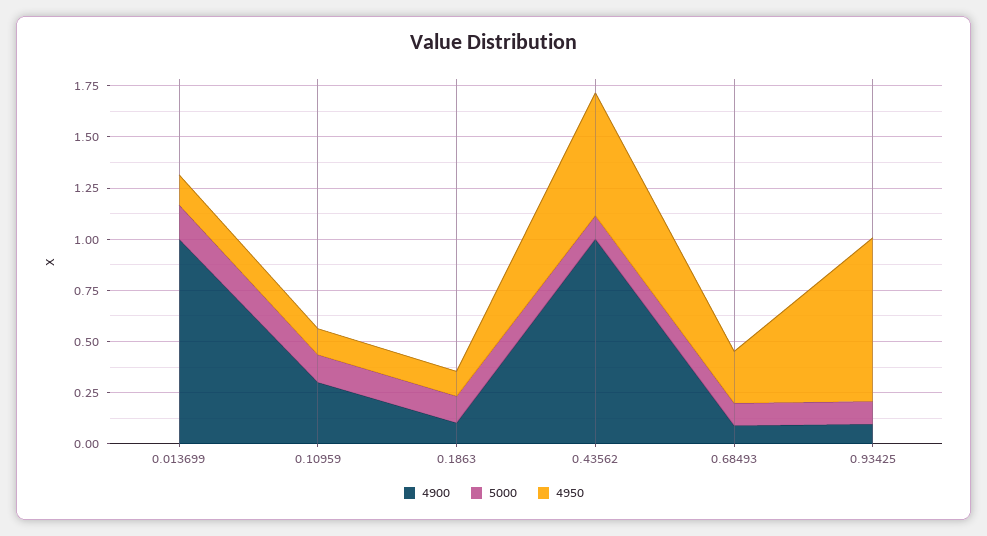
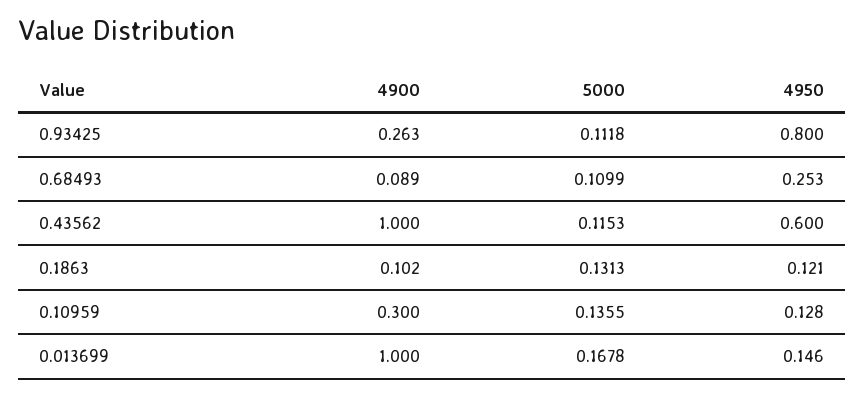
  {
    "4900": {
      "0.013699": 1,
      "0.10959": 0.3,
      "0.1863": 0.102,
      "0.43562": 1,
      "0.68493": 0.089,
-     "0.93425": 0.1
+     "0.93425": 0.263
    },
    "5000": {
      "0.013699": 0.1678,
      "0.10959": 0.1355,
      "0.1863": 0.1313,
      "0.43562": 0.1153,
      "0.68493": 0.1099,
      "0.93425": 0.1118
    },
    "4950": {
      "0.013699": 0.146,
      "0.10959": 0.128,
      "0.1863": 0.121,
      "0.43562": 0.6,
      "0.68493": 0.253,
      "0.93425": 0.8
    }
  }

